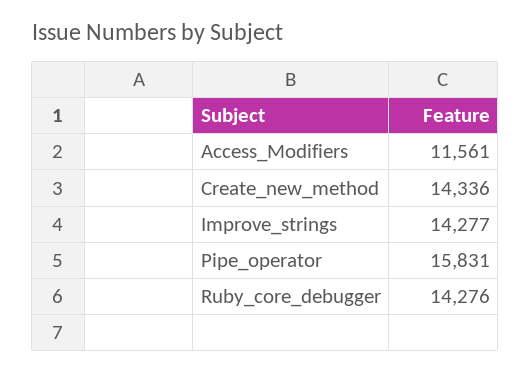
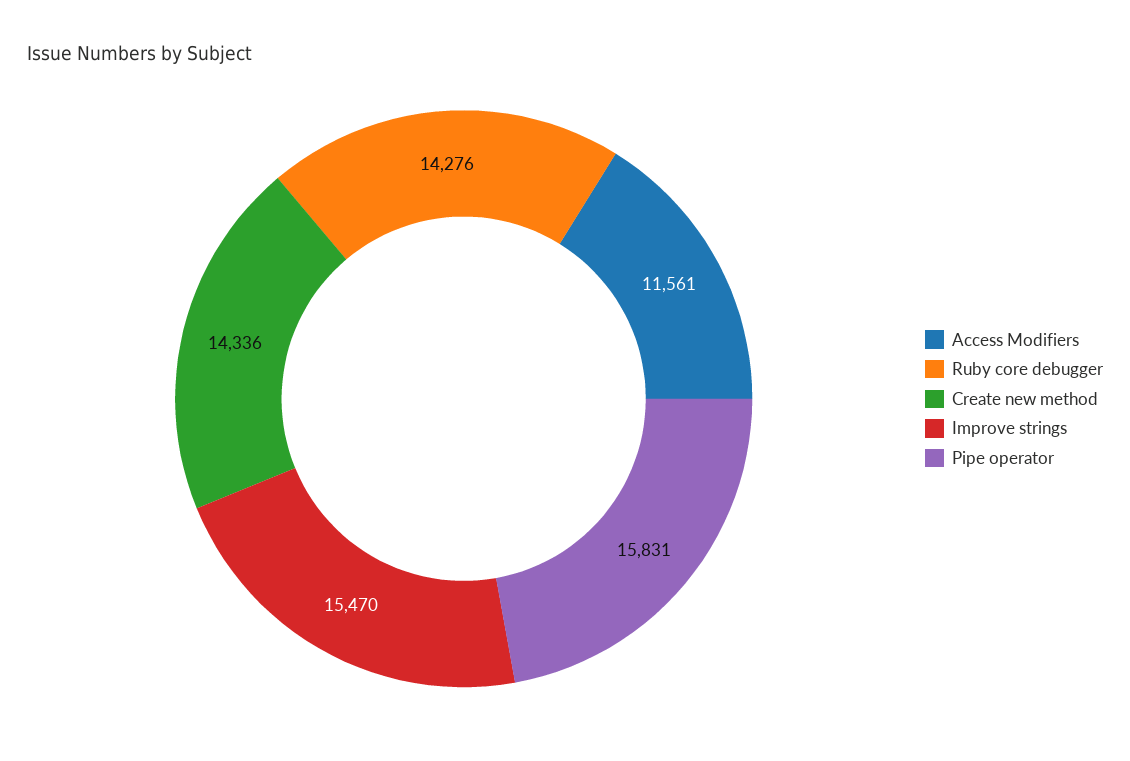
  {
    "Access_Modifiers": 11561,
    "Create_new_method": 14336,
-   "Improve_strings": 14277,
+   "Improve_strings": 15470,
    "Pipe_operator": 15831,
    "Ruby_core_debugger": 14276
  }

